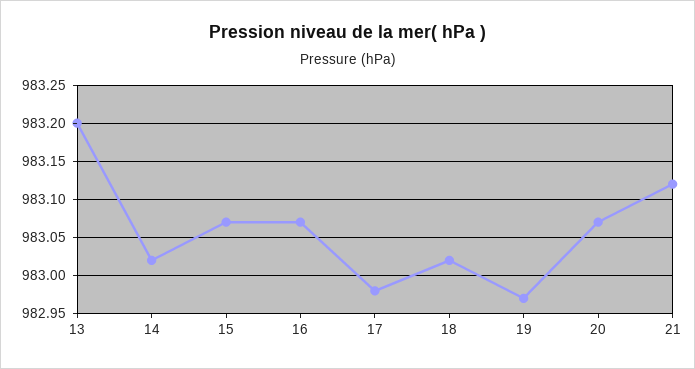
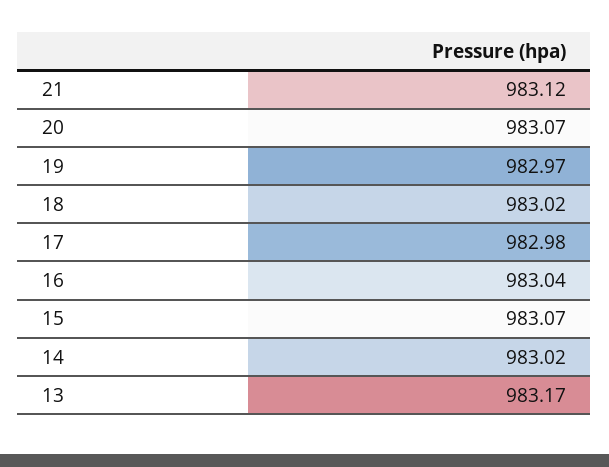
  {
-   "13": 983.2,
+   "13": 983.17,
    "14": 983.02,
    "15": 983.07,
-   "16": 983.07,
+   "16": 983.04,
    "17": 982.98,
    "18": 983.02,
    "19": 982.97,
    "20": 983.07,
    "21": 983.12
  }

